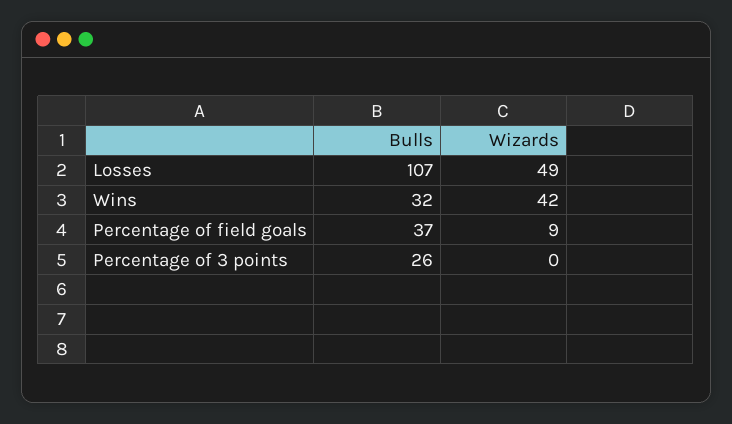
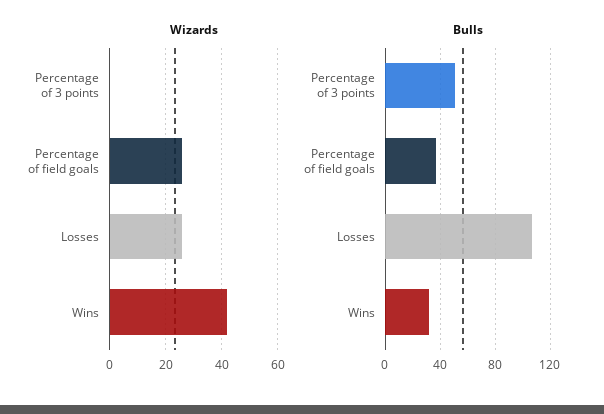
  {
    "Bulls": {
      "Losses": 107,
      "Wins": 32,
      "Percentage of field goals": 37,
-     "Percentage of 3 points": 26
+     "Percentage of 3 points": 50
    },
    "Wizards": {
-     "Losses": 49,
+     "Losses": 25,
      "Wins": 42,
-     "Percentage of field goals": 9,
+     "Percentage of field goals": 25,
      "Percentage of 3 points": 0
    }
  }

